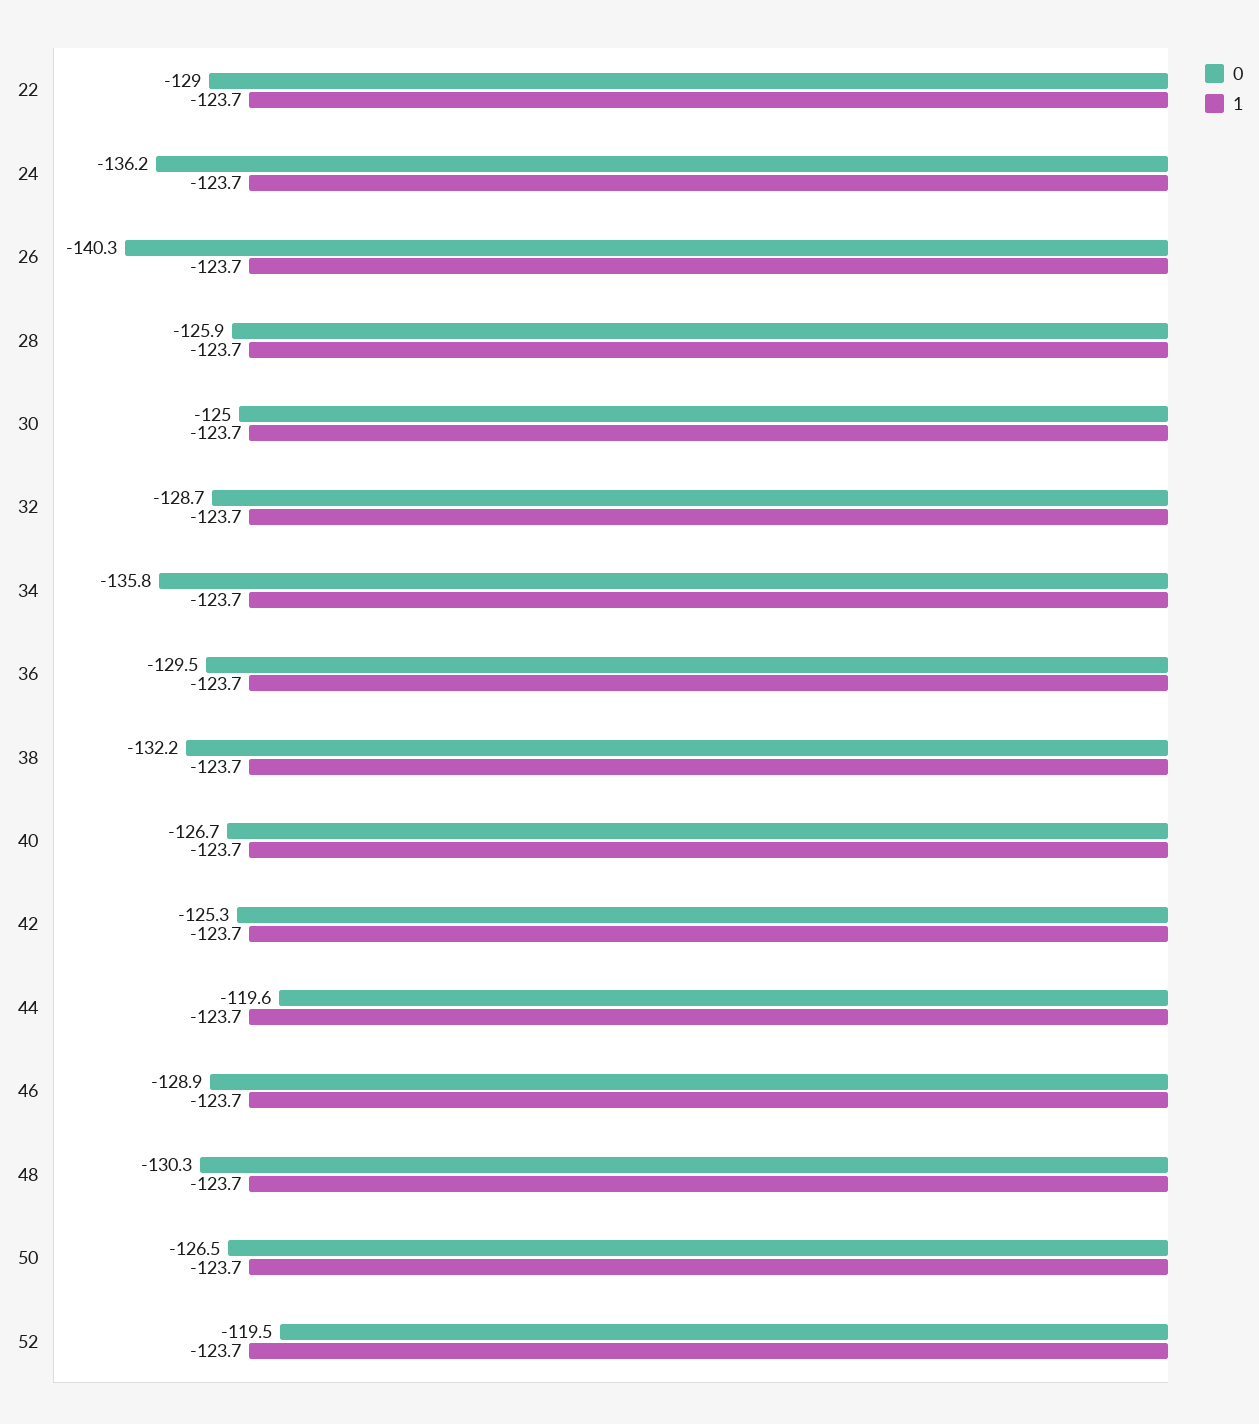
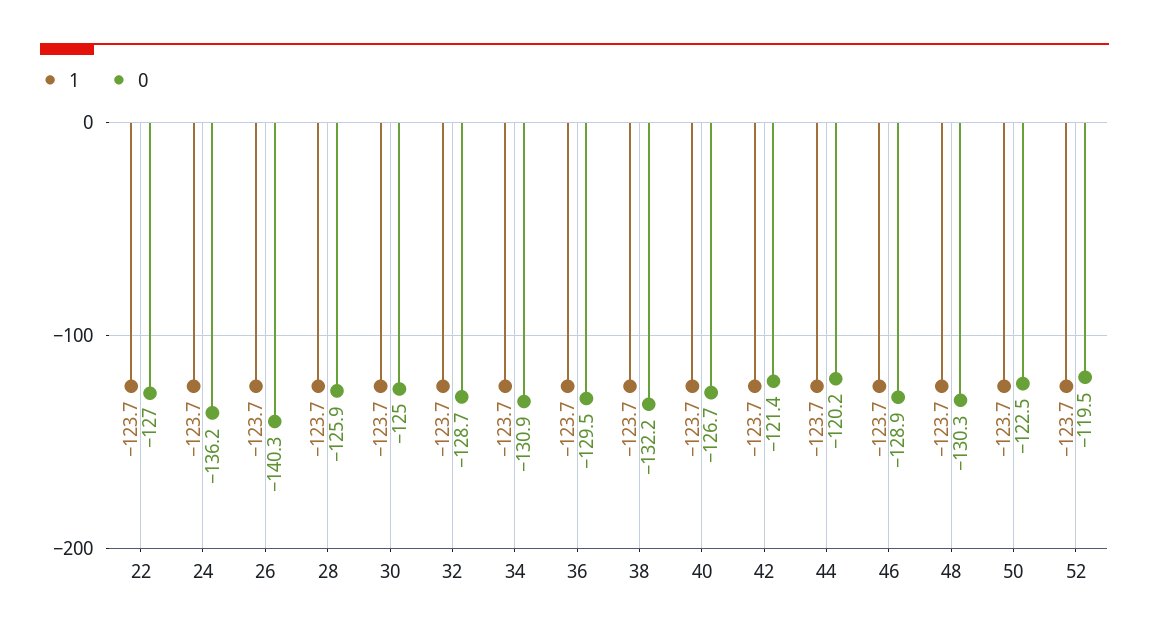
  {
    "0": {
-     "22": -129,
+     "22": -127,
      "24": -136.2,
      "26": -140.3,
      "28": -125.9,
      "30": -125,
      "32": -128.7,
-     "34": -135.8,
+     "34": -130.9,
      "36": -129.5,
      "38": -132.2,
      "40": -126.7,
-     "42": -125.3,
+     "42": -121.4,
-     "44": -119.6,
+     "44": -120.2,
      "46": -128.9,
      "48": -130.3,
-     "50": -126.5,
+     "50": -122.5,
      "52": -119.5
    },
    "1": {
      "22": -123.7,
      "24": -123.7,
      "26": -123.7,
      "28": -123.7,
      "30": -123.7,
      "32": -123.7,
      "34": -123.7,
      "36": -123.7,
      "38": -123.7,
      "40": -123.7,
      "42": -123.7,
      "44": -123.7,
      "46": -123.7,
      "48": -123.7,
      "50": -123.7,
      "52": -123.7
    }
  }

